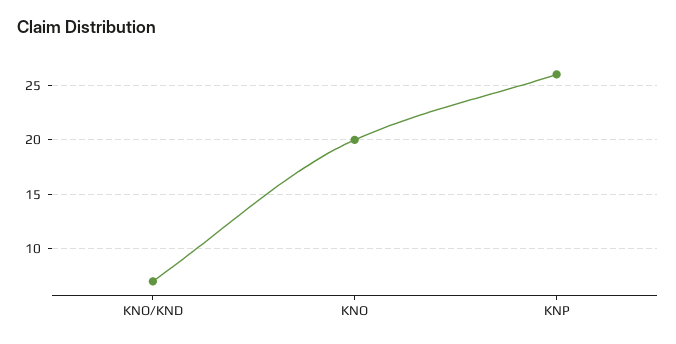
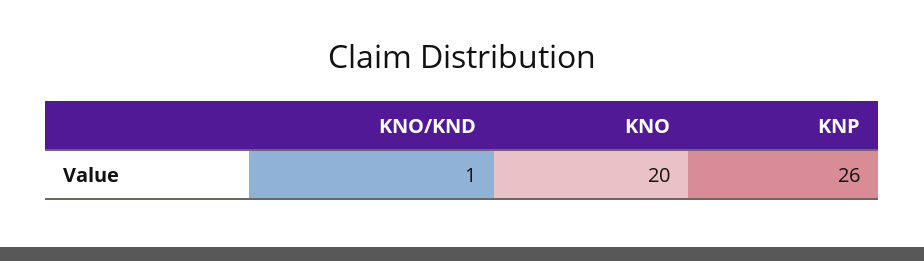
  {
-   "KNO/KND": 7,
+   "KNO/KND": 1,
    "KNO": 20,
    "KNP": 26
  }

